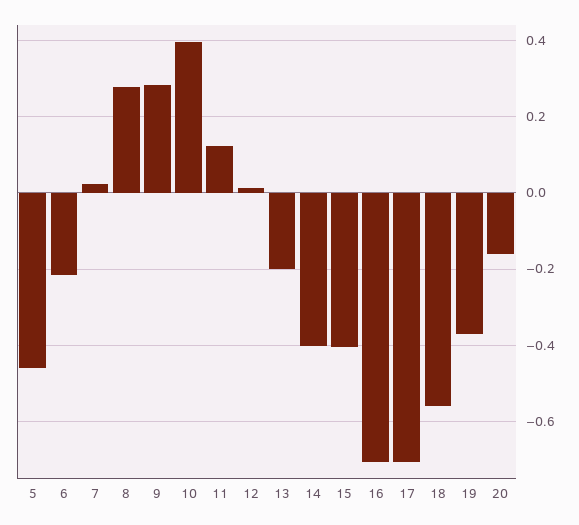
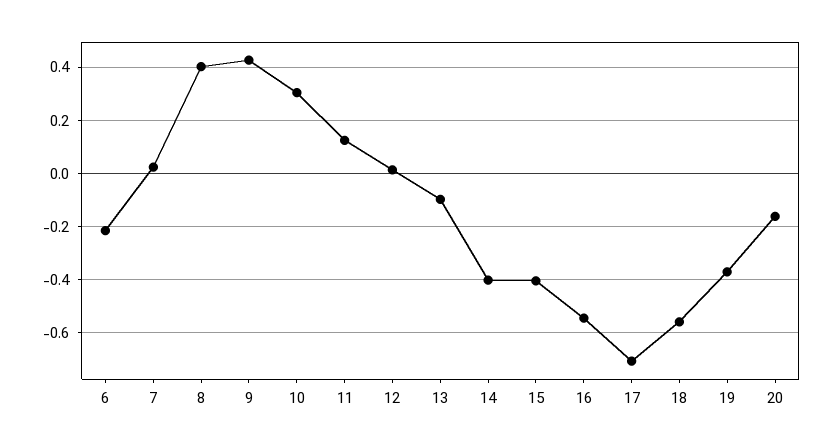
  {
-   "5": -0.46,
    "6": -0.22,
    "7": 0.02,
-   "8": 0.28,
+   "8": 0.4,
-   "9": 0.28,
+   "9": 0.425,
-   "10": 0.4,
+   "10": 0.3,
    "11": 0.12,
    "12": 0.02,
-   "13": -0.2,
+   "13": -0.1,
    "14": -0.4,
    "15": -0.4,
-   "16": -0.7,
+   "16": -0.55,
    "17": -0.7,
    "18": -0.56,
    "19": -0.38,
    "20": -0.16
  }

